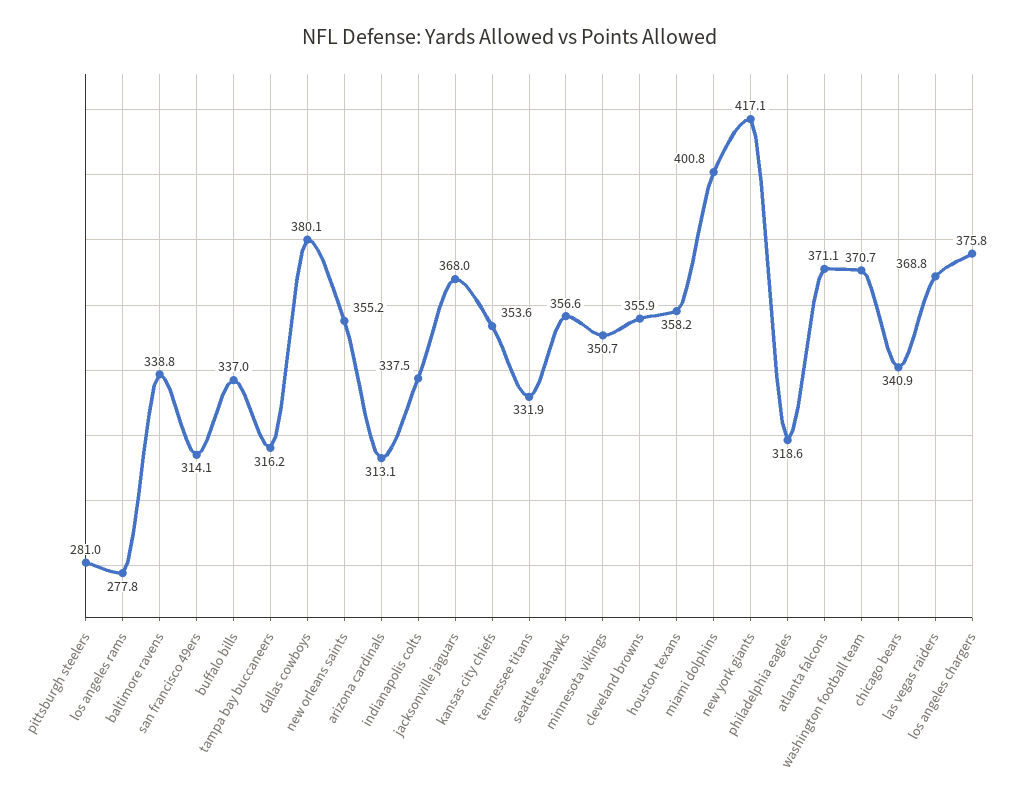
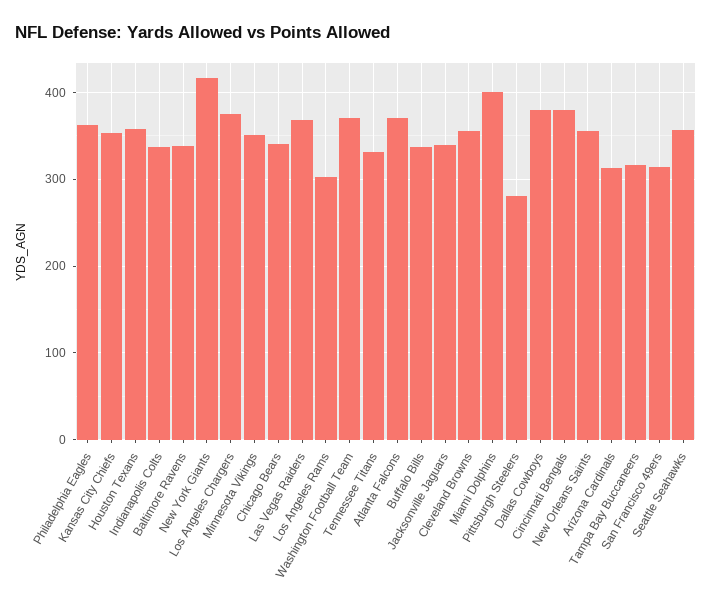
  {
    "pittsburgh steelers": 281,
-   "los angeles rams": 277.8,
+   "los angeles rams": 300,
    "baltimore ravens": 338.8,
    "san francisco 49ers": 314.1,
    "buffalo bills": 337,
    "tampa bay buccaneers": 316.2,
    "dallas cowboys": 380.1,
    "new orleans saints": 355.2,
    "arizona cardinals": 313.1,
    "indianapolis colts": 337.5,
-   "jacksonville jaguars": 368,
+   "jacksonville jaguars": 340,
    "kansas city chiefs": 353.6,
    "tennessee titans": 331.9,
    "seattle seahawks": 356.6,
    "minnesota vikings": 350.7,
    "cleveland browns": 355.9,
    "houston texans": 358.2,
    "miami dolphins": 400.8,
    "new york giants": 417.1,
-   "philadelphia eagles": 318.6,
+   "philadelphia eagles": 360,
    "atlanta falcons": 371.1,
    "washington football team": 370.7,
    "chicago bears": 340.9,
    "las vegas raiders": 368.8,
-   "los angeles chargers": 375.8
+   "los angeles chargers": 375.8,
+   "Cincinnati Bengals": 380
  }

